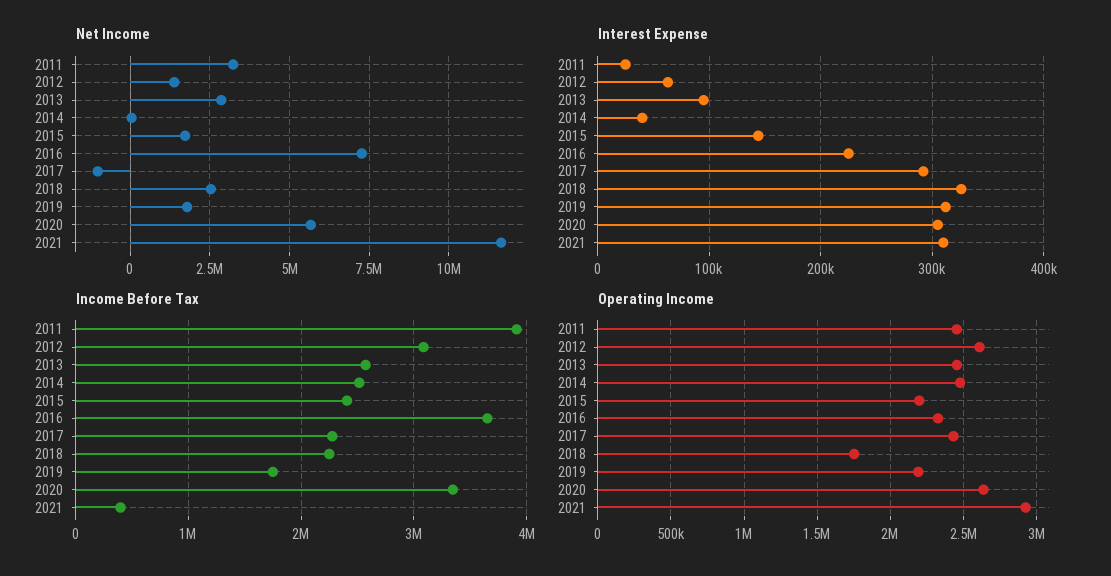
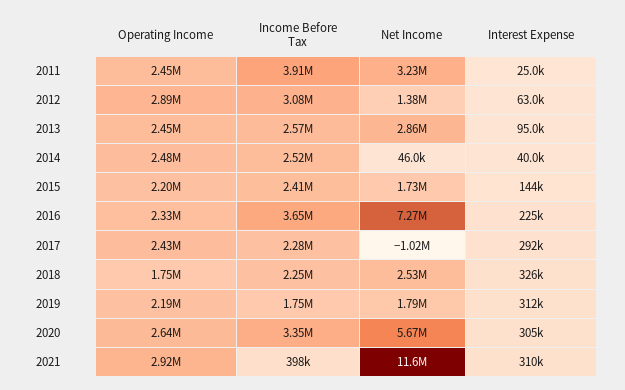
  {
    "Net Income": {
      "2011": 3230000,
      "2012": 1380000,
      "2013": 2860000,
      "2014": 46000,
      "2015": 1730000,
      "2016": 7270000,
      "2017": -1020000,
      "2018": 2530000,
      "2019": 1790000,
      "2020": 5670000,
      "2021": 11600000
    },
    "Interest Expense": {
      "2011": 25000,
      "2012": 63000,
      "2013": 95000,
      "2014": 40000,
      "2015": 144000,
      "2016": 225000,
      "2017": 292000,
      "2018": 326000,
      "2019": 312000,
      "2020": 305000,
      "2021": 310000
    },
    "Income Before Tax": {
      "2011": 3910000,
      "2012": 3080000,
      "2013": 2570000,
      "2014": 2520000,
      "2015": 2410000,
      "2016": 3650000,
      "2017": 2280000,
      "2018": 2250000,
      "2019": 1750000,
      "2020": 3350000,
      "2021": 398000
    },
    "Operating Income": {
      "2011": 2450000,
-     "2012": 2600000,
+     "2012": 2890000,
      "2013": 2450000,
      "2014": 2480000,
      "2015": 2200000,
      "2016": 2330000,
      "2017": 2430000,
      "2018": 1750000,
      "2019": 2190000,
      "2020": 2640000,
      "2021": 2920000
    }
  }

